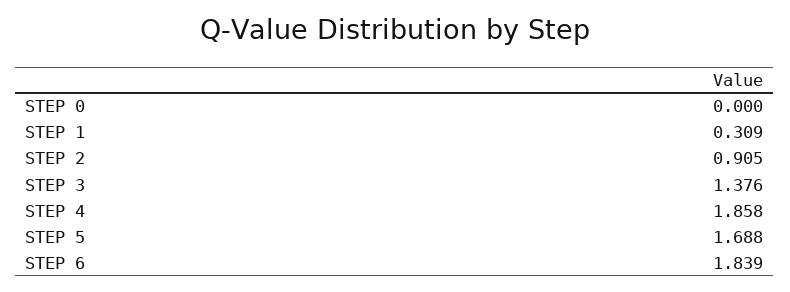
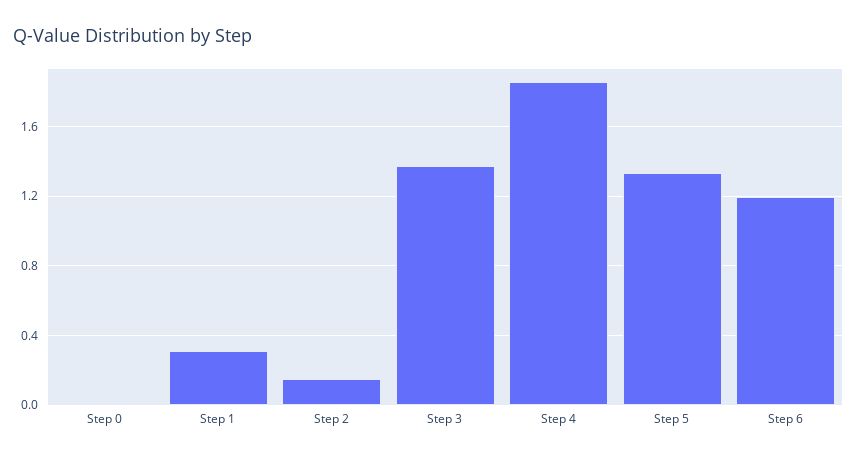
  {
    "STEP 0": 0,
    "STEP 1": 0.309,
-   "STEP 2": 0.905,
+   "STEP 2": 0.15,
    "STEP 3": 1.376,
    "STEP 4": 1.858,
-   "STEP 5": 1.688,
+   "STEP 5": 1.35,
-   "STEP 6": 1.839
+   "STEP 6": 1.2
  }

